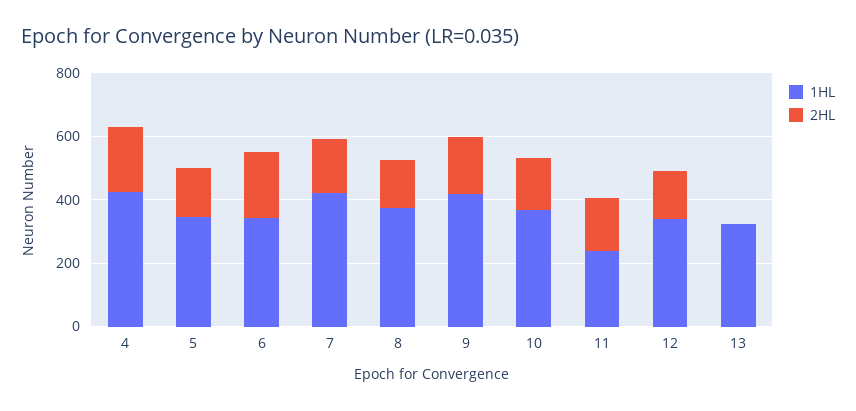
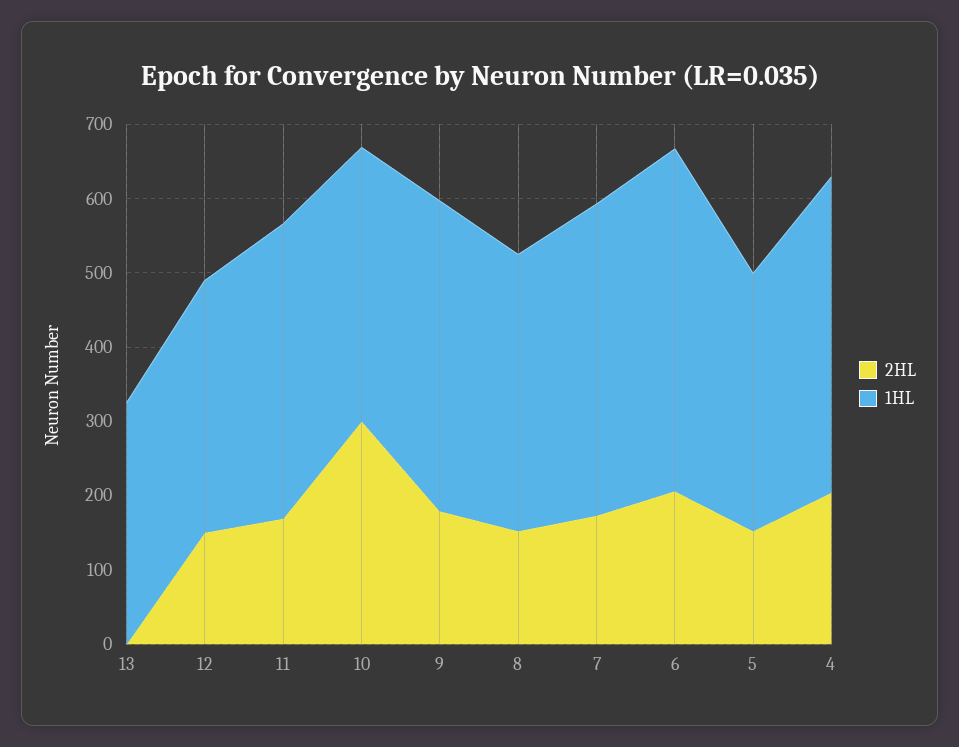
  {
    "1HL": {
      "4": 420,
      "5": 340,
-     "6": 350,
+     "6": 460,
      "7": 420,
      "8": 380,
      "9": 420,
      "10": 360,
-     "11": 250,
+     "11": 400,
      "12": 340,
      "13": 320
    },
    "2HL": {
      "4": 200,
      "5": 160,
      "6": 200,
      "7": 180,
      "8": 160,
      "9": 180,
-     "10": 150,
+     "10": 300,
      "11": 160,
      "12": 160,
      "13": 0
    }
  }

